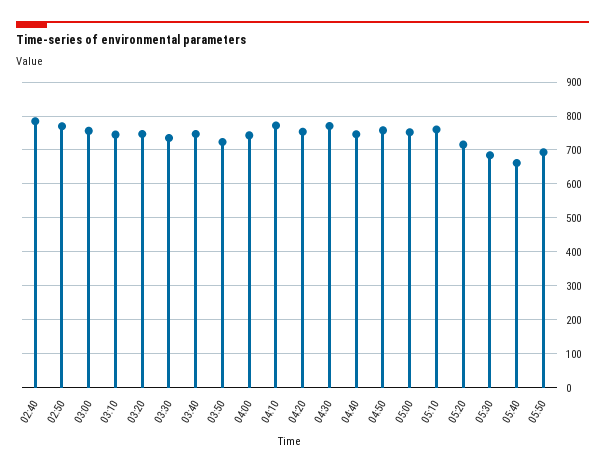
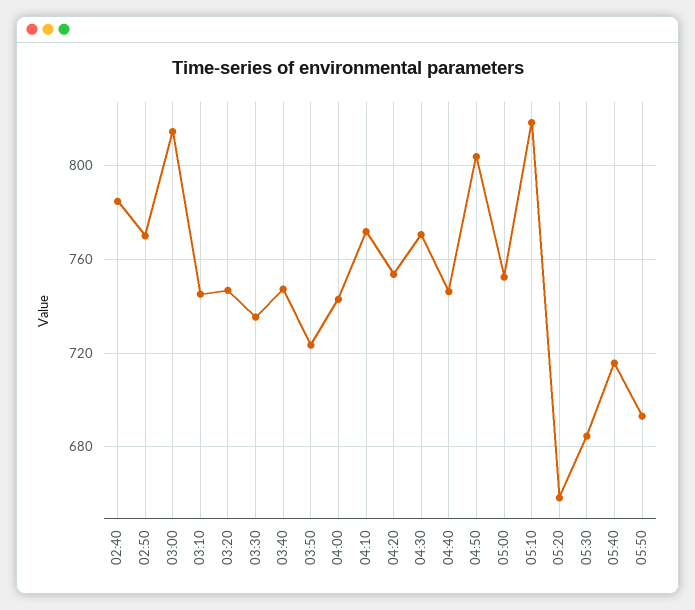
  {
    "02:40": 785,
    "02:50": 770,
-   "03:00": 760,
+   "03:00": 815,
    "03:10": 745,
    "03:20": 745,
    "03:30": 735,
    "03:40": 745,
    "03:50": 725,
    "04:00": 745,
    "04:10": 770,
    "04:20": 755,
    "04:30": 770,
    "04:40": 745,
-   "04:50": 760,
+   "04:50": 805,
    "05:00": 755,
-   "05:10": 760,
+   "05:10": 820,
-   "05:20": 720,
+   "05:20": 660,
    "05:30": 685,
-   "05:40": 660,
+   "05:40": 715,
    "05:50": 695
  }

